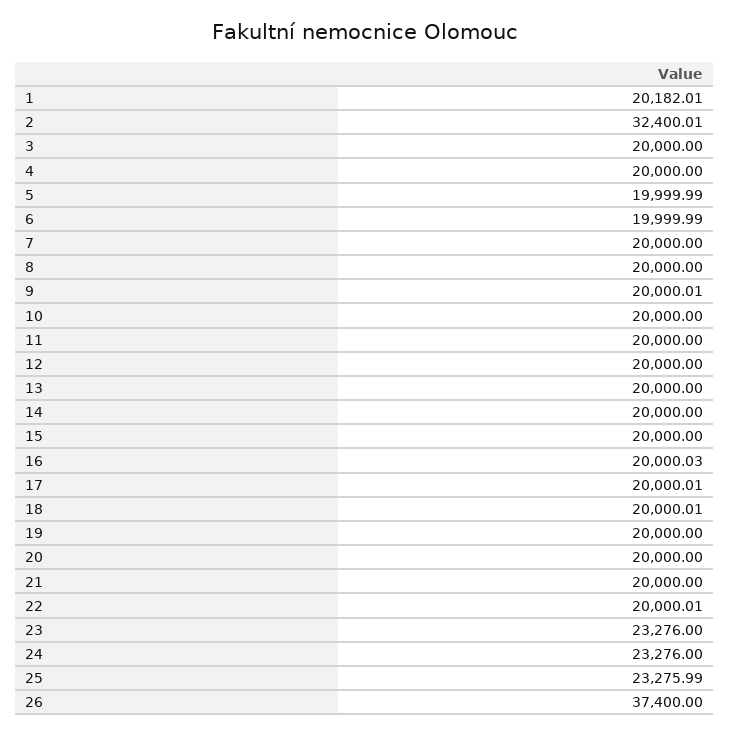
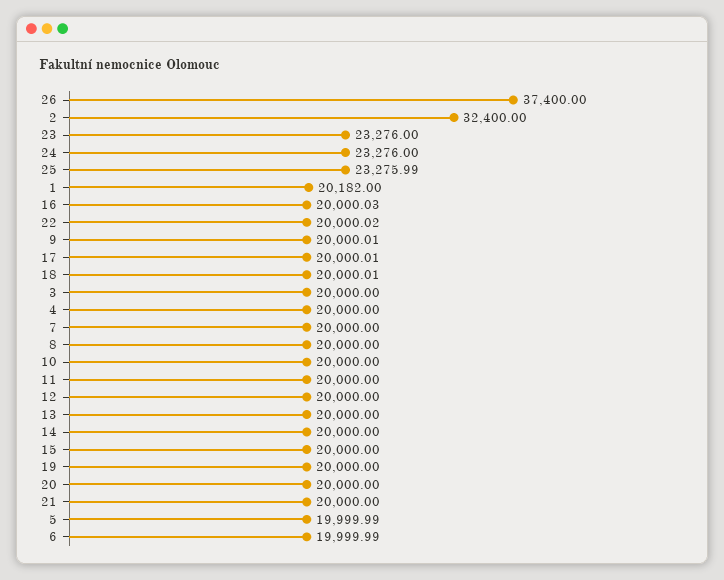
  {
-   "1": 20182.01,
+   "1": 20182,
-   "2": 32400.01,
+   "2": 32400,
    "3": 20000,
    "4": 20000,
    "5": 19999.99,
    "6": 19999.99,
    "7": 20000,
    "8": 20000,
    "9": 20000.01,
    "10": 20000,
    "11": 20000,
    "12": 20000,
    "13": 20000,
    "14": 20000,
    "15": 20000,
    "16": 20000.03,
    "17": 20000.01,
    "18": 20000.01,
    "19": 20000,
    "20": 20000,
    "21": 20000,
-   "22": 20000.01,
+   "22": 20000.02,
    "23": 23276,
    "24": 23276,
    "25": 23275.99,
    "26": 37400
  }

